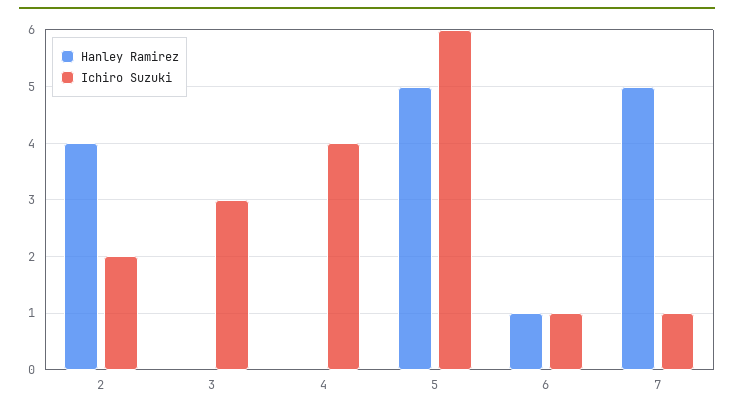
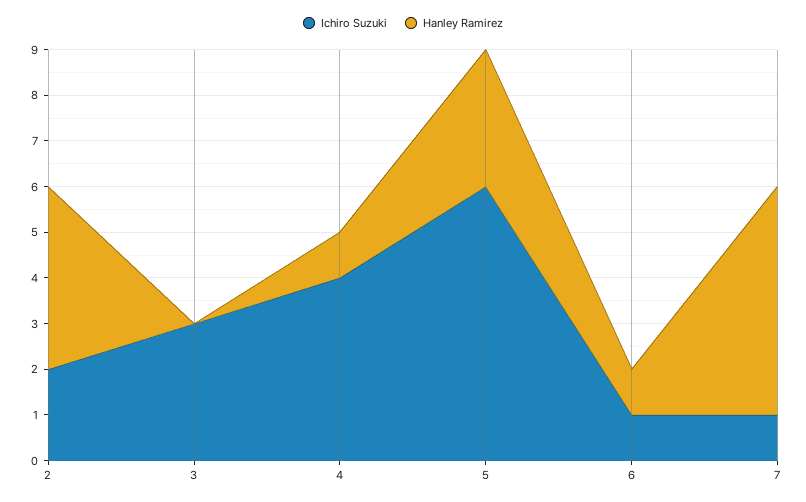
  {
    "Hanley Ramirez": {
      "2": 4,
      "3": 0,
-     "4": 0,
+     "4": 1,
-     "5": 5,
+     "5": 3,
      "6": 1,
      "7": 5
    },
    "Ichiro Suzuki": {
      "2": 2,
      "3": 3,
      "4": 4,
      "5": 6,
      "6": 1,
      "7": 1
    }
  }

